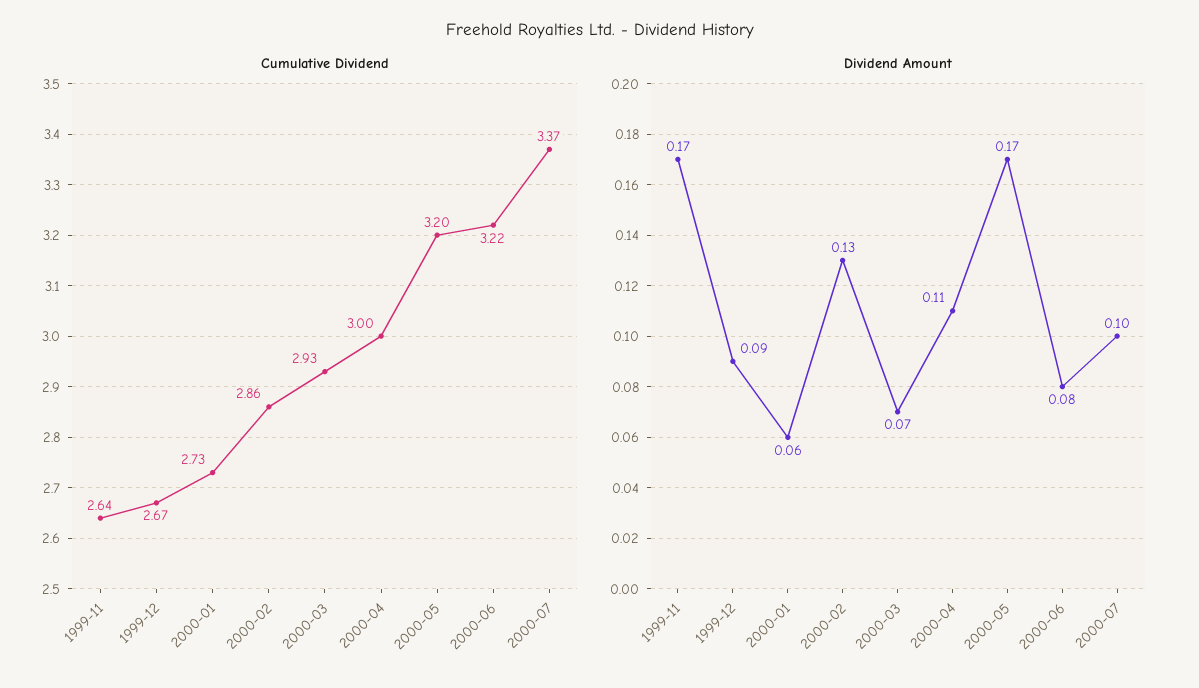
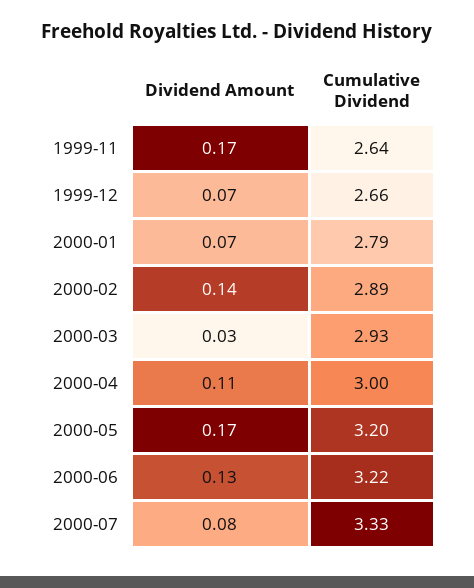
  {
    "Cumulative Dividend": {
      "1999-11": 2.64,
-     "1999-12": 2.67,
+     "1999-12": 2.66,
-     "2000-01": 2.73,
+     "2000-01": 2.79,
-     "2000-02": 2.86,
+     "2000-02": 2.89,
      "2000-03": 2.93,
      "2000-04": 3,
      "2000-05": 3.2,
      "2000-06": 3.22,
-     "2000-07": 3.37
+     "2000-07": 3.33
    },
    "Dividend Amount": {
      "1999-11": 0.17,
-     "1999-12": 0.09,
+     "1999-12": 0.07,
-     "2000-01": 0.06,
+     "2000-01": 0.07,
-     "2000-02": 0.13,
+     "2000-02": 0.14,
-     "2000-03": 0.07,
+     "2000-03": 0.03,
      "2000-04": 0.11,
      "2000-05": 0.17,
-     "2000-06": 0.08,
+     "2000-06": 0.13,
-     "2000-07": 0.1
+     "2000-07": 0.08
    }
  }

